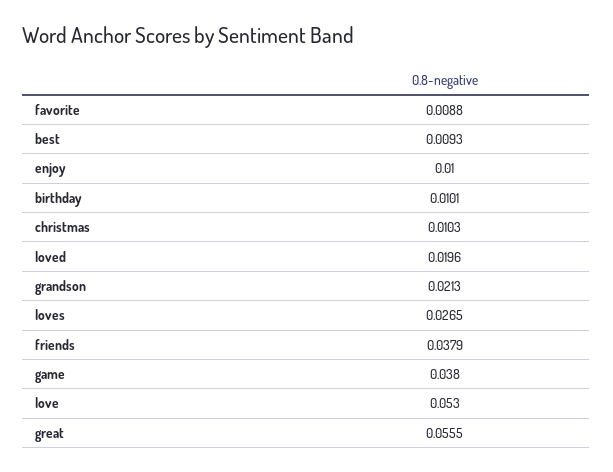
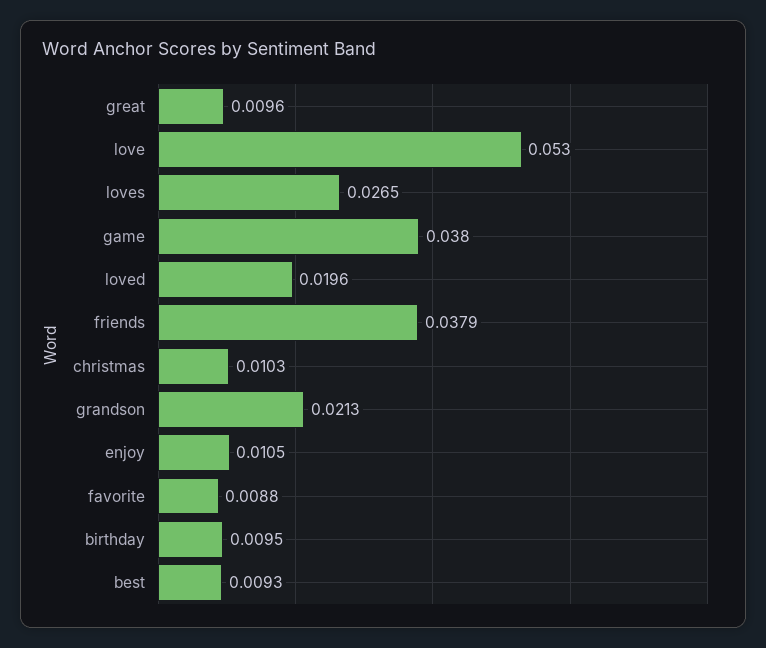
  {
    "favorite": 0.0088,
    "best": 0.0093,
-   "enjoy": 0.01,
+   "enjoy": 0.0105,
-   "birthday": 0.0101,
+   "birthday": 0.0095,
    "christmas": 0.0103,
    "loved": 0.0196,
    "grandson": 0.0213,
    "loves": 0.0265,
    "friends": 0.0379,
    "game": 0.038,
    "love": 0.053,
-   "great": 0.0555
+   "great": 0.0096
  }

